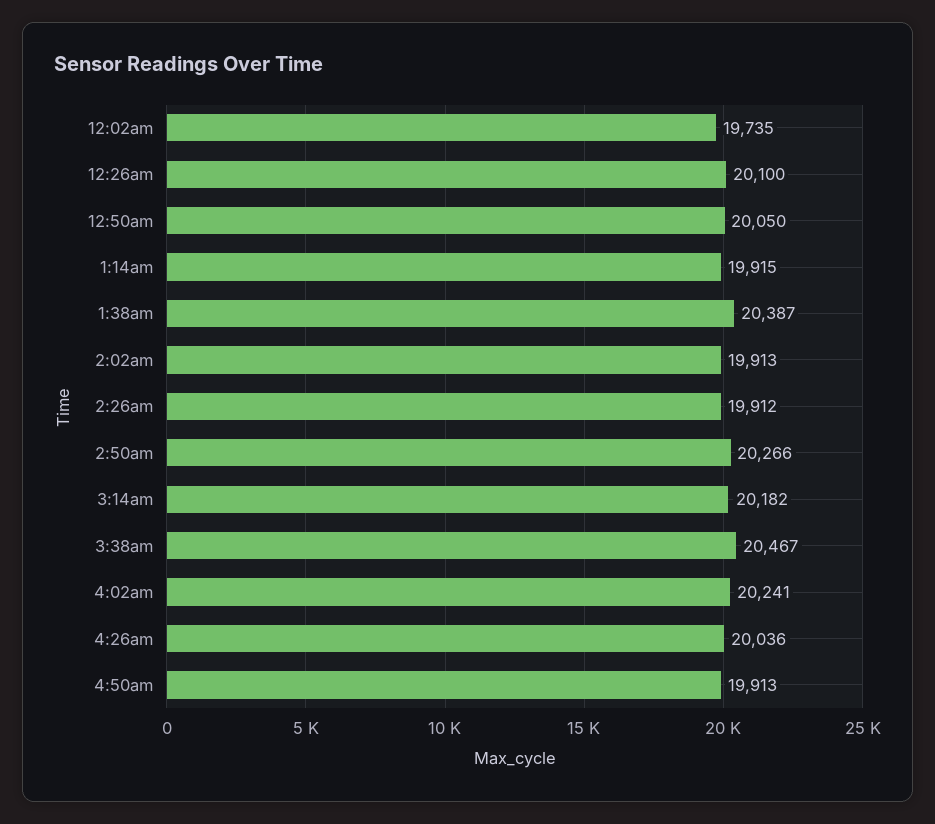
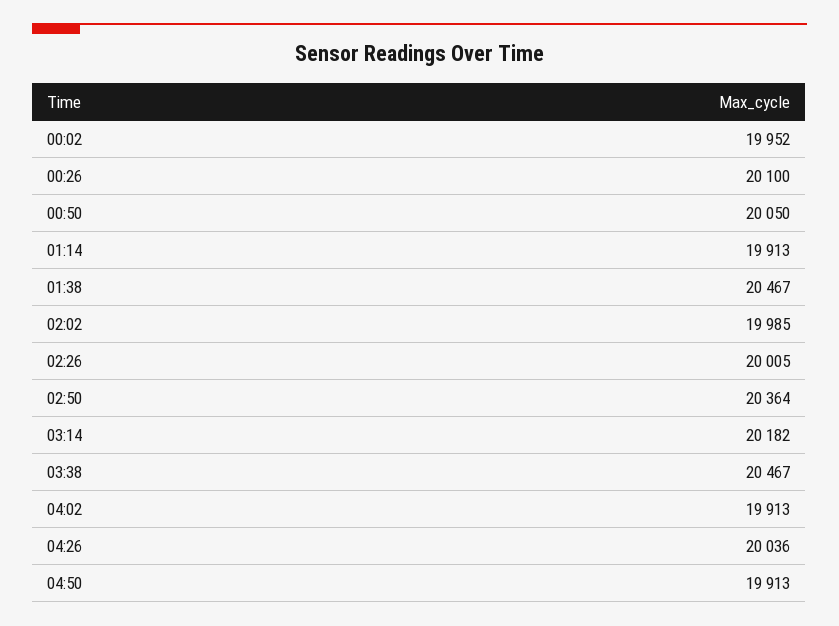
  {
-   "12:02am": 19735,
+   "12:02am": 19952,
    "12:26am": 20100,
    "12:50am": 20050,
-   "1:14am": 19915,
+   "1:14am": 19913,
-   "1:38am": 20387,
+   "1:38am": 20467,
-   "2:02am": 19913,
+   "2:02am": 19985,
-   "2:26am": 19912,
+   "2:26am": 20005,
-   "2:50am": 20266,
+   "2:50am": 20364,
    "3:14am": 20182,
    "3:38am": 20467,
-   "4:02am": 20241,
+   "4:02am": 19913,
    "4:26am": 20036,
    "4:50am": 19913
  }

